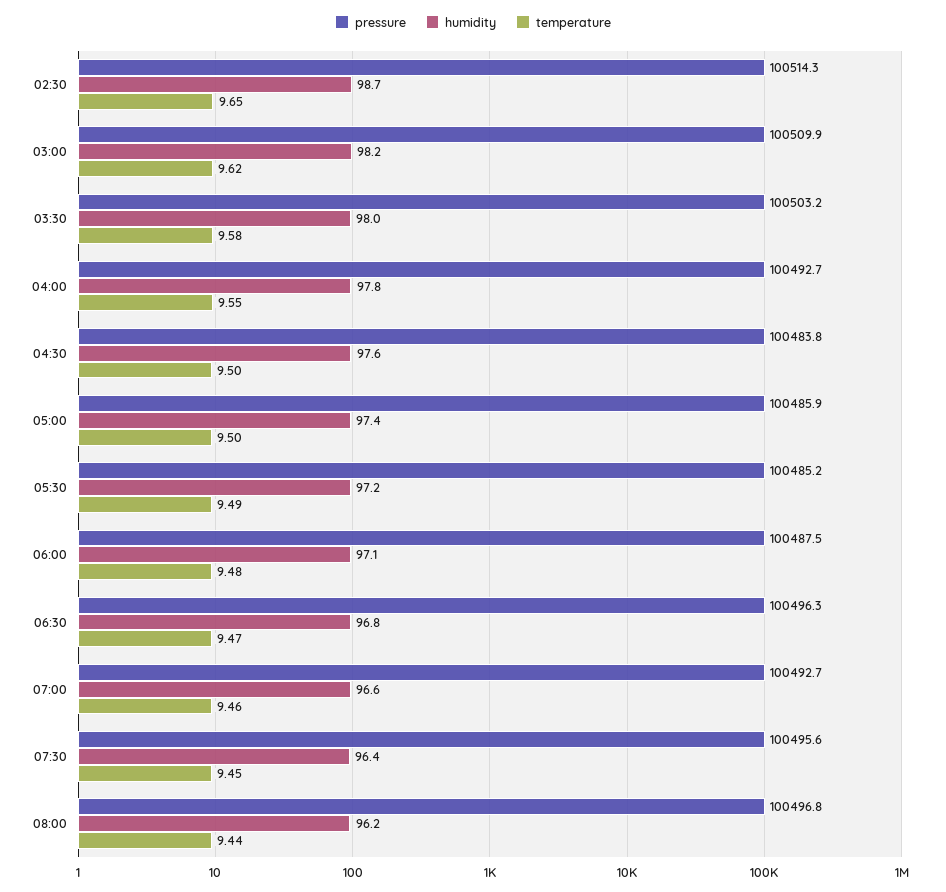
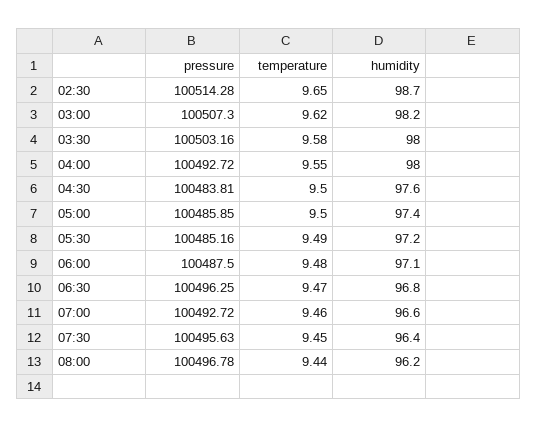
  {
    "pressure": {
      "02:30": 100514.28,
-     "03:00": 100509.9,
+     "03:00": 100507.3,
      "03:30": 100503.16,
      "04:00": 100492.72,
      "04:30": 100483.81,
      "05:00": 100485.85,
      "05:30": 100485.16,
      "06:00": 100487.5,
      "06:30": 100496.25,
      "07:00": 100492.72,
      "07:30": 100495.63,
      "08:00": 100496.78
    },
    "humidity": {
      "02:30": 98.7,
      "03:00": 98.2,
      "03:30": 98,
-     "04:00": 97.8,
+     "04:00": 98,
      "04:30": 97.6,
      "05:00": 97.4,
      "05:30": 97.2,
      "06:00": 97.1,
      "06:30": 96.8,
      "07:00": 96.6,
      "07:30": 96.4,
      "08:00": 96.2
    },
    "temperature": {
      "02:30": 9.65,
      "03:00": 9.62,
      "03:30": 9.58,
      "04:00": 9.55,
      "04:30": 9.5,
      "05:00": 9.5,
      "05:30": 9.49,
      "06:00": 9.48,
      "06:30": 9.47,
      "07:00": 9.46,
      "07:30": 9.45,
      "08:00": 9.44
    }
  }

